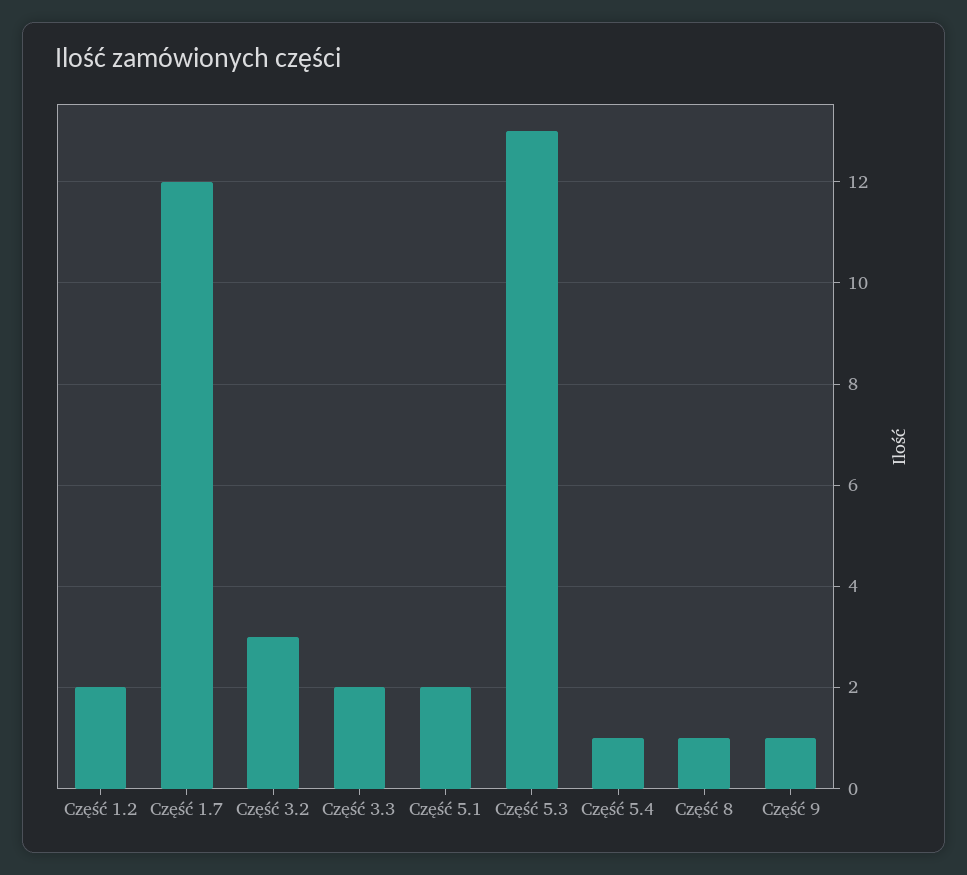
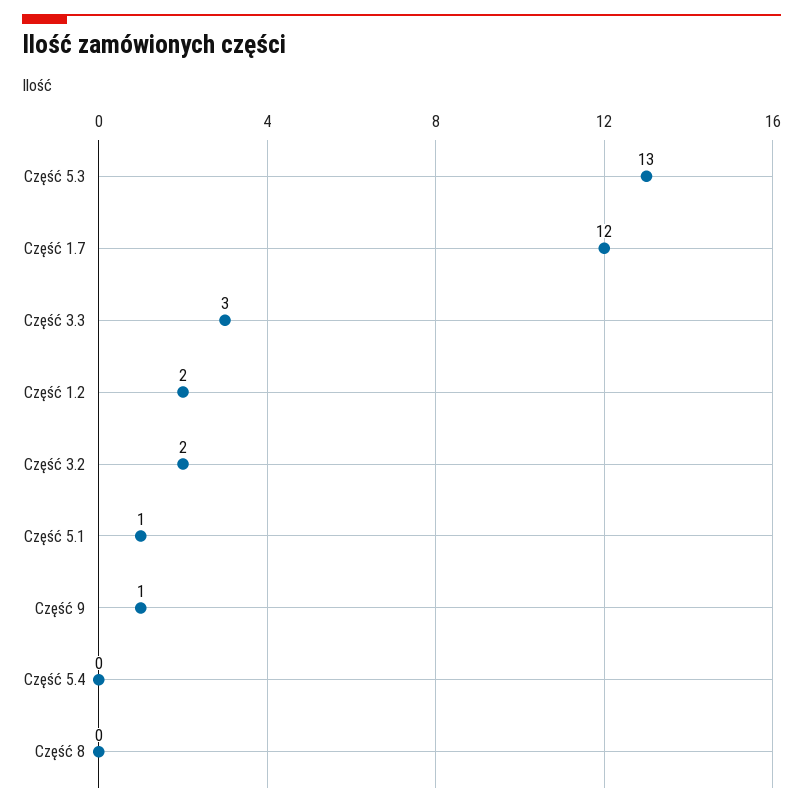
  {
    "Część 1.2": 2,
    "Część 1.7": 12,
-   "Część 3.2": 3,
+   "Część 3.2": 2,
-   "Część 3.3": 2,
+   "Część 3.3": 3,
-   "Część 5.1": 2,
+   "Część 5.1": 1,
    "Część 5.3": 13,
-   "Część 5.4": 1,
+   "Część 5.4": 0,
-   "Część 8": 1,
+   "Część 8": 0,
    "Część 9": 1
  }

